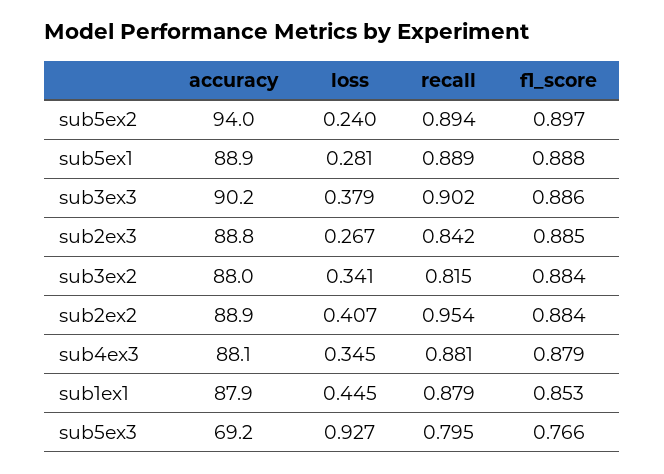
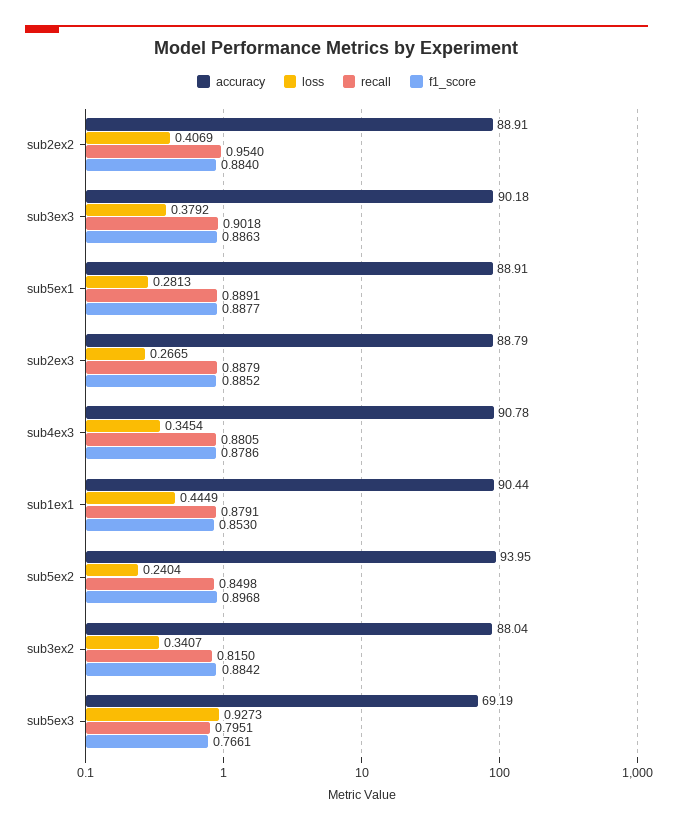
  {
    "accuracy": {
      "sub5ex2": 93.95,
      "sub5ex1": 88.91,
      "sub3ex3": 90.18,
      "sub2ex3": 88.79,
      "sub3ex2": 88.04,
      "sub2ex2": 88.91,
-     "sub4ex3": 88.1,
+     "sub4ex3": 90.78,
-     "sub1ex1": 87.9,
+     "sub1ex1": 90.44,
      "sub5ex3": 69.19
    },
    "loss": {
      "sub5ex2": 0.2404,
      "sub5ex1": 0.2813,
      "sub3ex3": 0.3792,
      "sub2ex3": 0.2665,
      "sub3ex2": 0.3407,
      "sub2ex2": 0.4069,
      "sub4ex3": 0.3454,
      "sub1ex1": 0.4449,
      "sub5ex3": 0.9273
    },
    "recall": {
-     "sub5ex2": 0.894,
+     "sub5ex2": 0.8498,
      "sub5ex1": 0.8891,
      "sub3ex3": 0.9018,
-     "sub2ex3": 0.842,
+     "sub2ex3": 0.8879,
      "sub3ex2": 0.815,
      "sub2ex2": 0.954,
      "sub4ex3": 0.8805,
      "sub1ex1": 0.8791,
      "sub5ex3": 0.7951
    },
    "f1_score": {
      "sub5ex2": 0.8968,
      "sub5ex1": 0.8877,
      "sub3ex3": 0.8863,
      "sub2ex3": 0.8852,
      "sub3ex2": 0.8842,
      "sub2ex2": 0.884,
      "sub4ex3": 0.8786,
      "sub1ex1": 0.853,
      "sub5ex3": 0.7661
    }
  }

